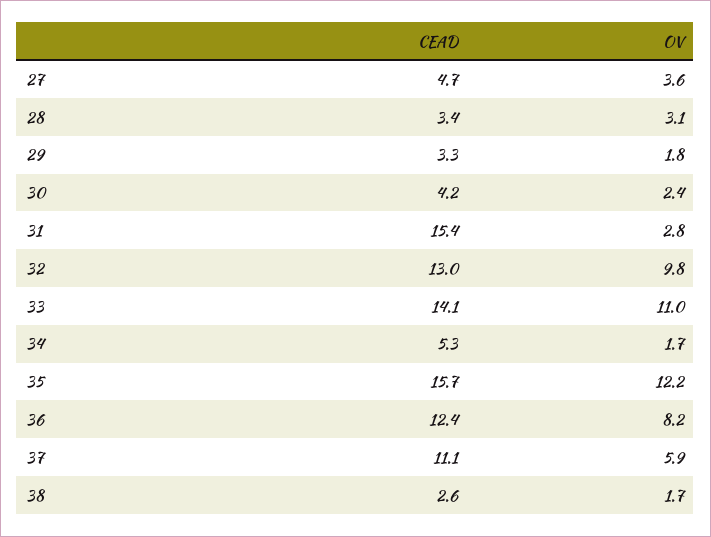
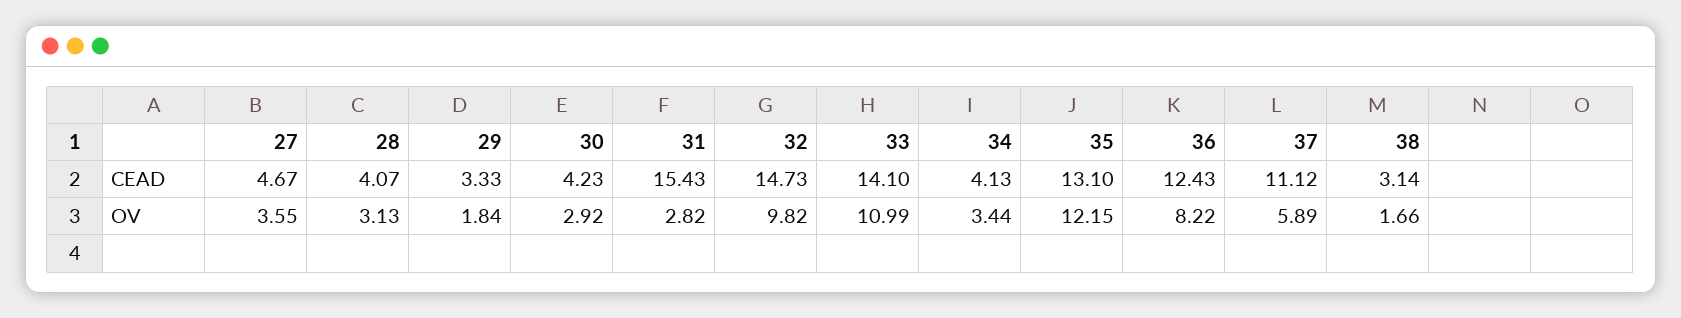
  {
    "CEAD": {
      "27": 4.67,
-     "28": 3.4,
+     "28": 4.07,
      "29": 3.33,
      "30": 4.23,
      "31": 15.43,
-     "32": 13,
+     "32": 14.73,
      "33": 14.1,
-     "34": 5.3,
+     "34": 4.13,
-     "35": 15.7,
+     "35": 13.1,
      "36": 12.43,
      "37": 11.12,
-     "38": 2.6
+     "38": 3.14
    },
    "OV": {
      "27": 3.55,
      "28": 3.13,
      "29": 1.84,
-     "30": 2.4,
+     "30": 2.92,
      "31": 2.82,
      "32": 9.82,
      "33": 10.99,
-     "34": 1.7,
+     "34": 3.44,
      "35": 12.15,
      "36": 8.22,
      "37": 5.89,
      "38": 1.66
    }
  }

